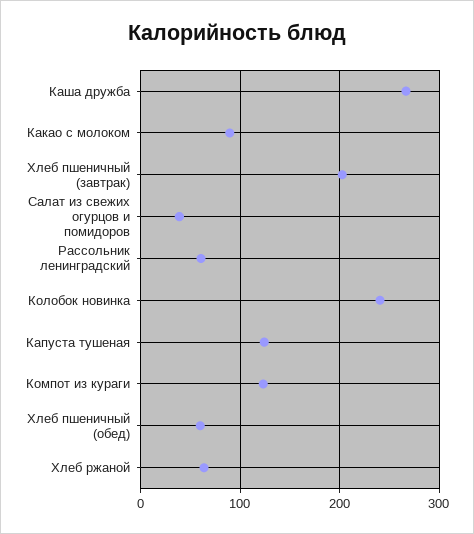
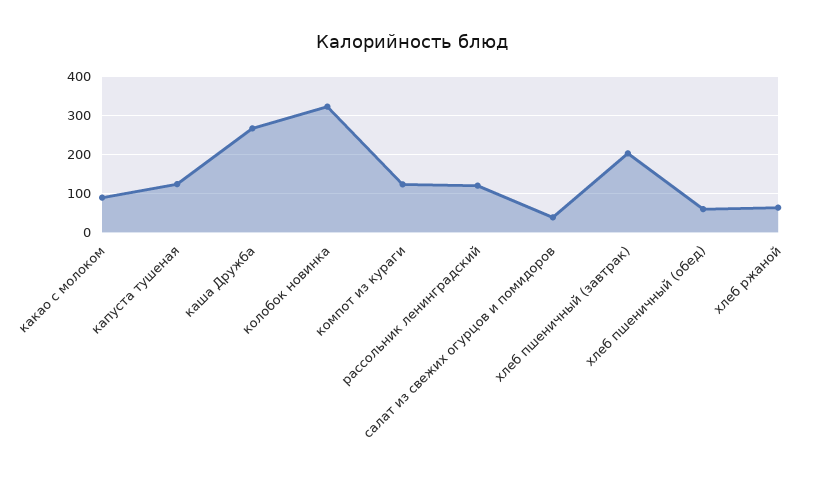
  {
    "Каша дружба": 270,
    "Какао с молоком": 90,
    "Хлеб пшеничный (завтрак)": 200,
    "Салат из свежих огурцов и помидоров": 40,
-   "Рассольник ленинградский": 60,
+   "Рассольник ленинградский": 120,
-   "Колобок новинка": 240,
+   "Колобок новинка": 320,
    "Капуста тушеная": 120,
    "Компот из кураги": 120,
    "Хлеб пшеничный (обед)": 60,
    "Хлеб ржаной": 60
  }

